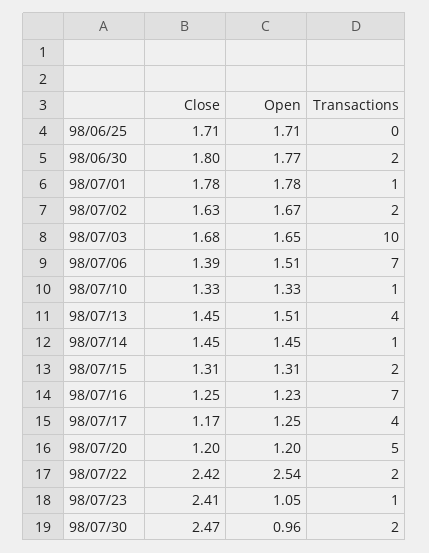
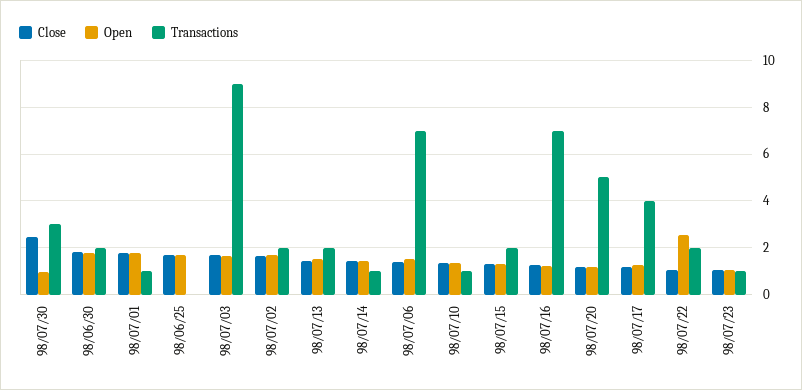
  {
    "Close": {
      "98/06/25": 1.71,
      "98/06/30": 1.8,
      "98/07/01": 1.78,
      "98/07/02": 1.63,
      "98/07/03": 1.68,
      "98/07/06": 1.39,
      "98/07/10": 1.33,
      "98/07/13": 1.45,
      "98/07/14": 1.45,
      "98/07/15": 1.31,
      "98/07/16": 1.25,
      "98/07/17": 1.17,
      "98/07/20": 1.2,
-     "98/07/22": 2.42,
+     "98/07/22": 1,
-     "98/07/23": 2.41,
+     "98/07/23": 1,
      "98/07/30": 2.47
    },
    "Open": {
      "98/06/25": 1.71,
      "98/06/30": 1.77,
      "98/07/01": 1.78,
      "98/07/02": 1.67,
      "98/07/03": 1.65,
      "98/07/06": 1.51,
      "98/07/10": 1.33,
      "98/07/13": 1.51,
      "98/07/14": 1.45,
      "98/07/15": 1.31,
      "98/07/16": 1.23,
      "98/07/17": 1.25,
      "98/07/20": 1.2,
      "98/07/22": 2.54,
      "98/07/23": 1.05,
      "98/07/30": 0.96
    },
    "Transactions": {
      "98/06/25": 0,
      "98/06/30": 2,
      "98/07/01": 1,
      "98/07/02": 2,
-     "98/07/03": 10,
+     "98/07/03": 9,
      "98/07/06": 7,
      "98/07/10": 1,
-     "98/07/13": 4,
+     "98/07/13": 2,
      "98/07/14": 1,
      "98/07/15": 2,
      "98/07/16": 7,
      "98/07/17": 4,
      "98/07/20": 5,
      "98/07/22": 2,
      "98/07/23": 1,
-     "98/07/30": 2
+     "98/07/30": 3
    }
  }

